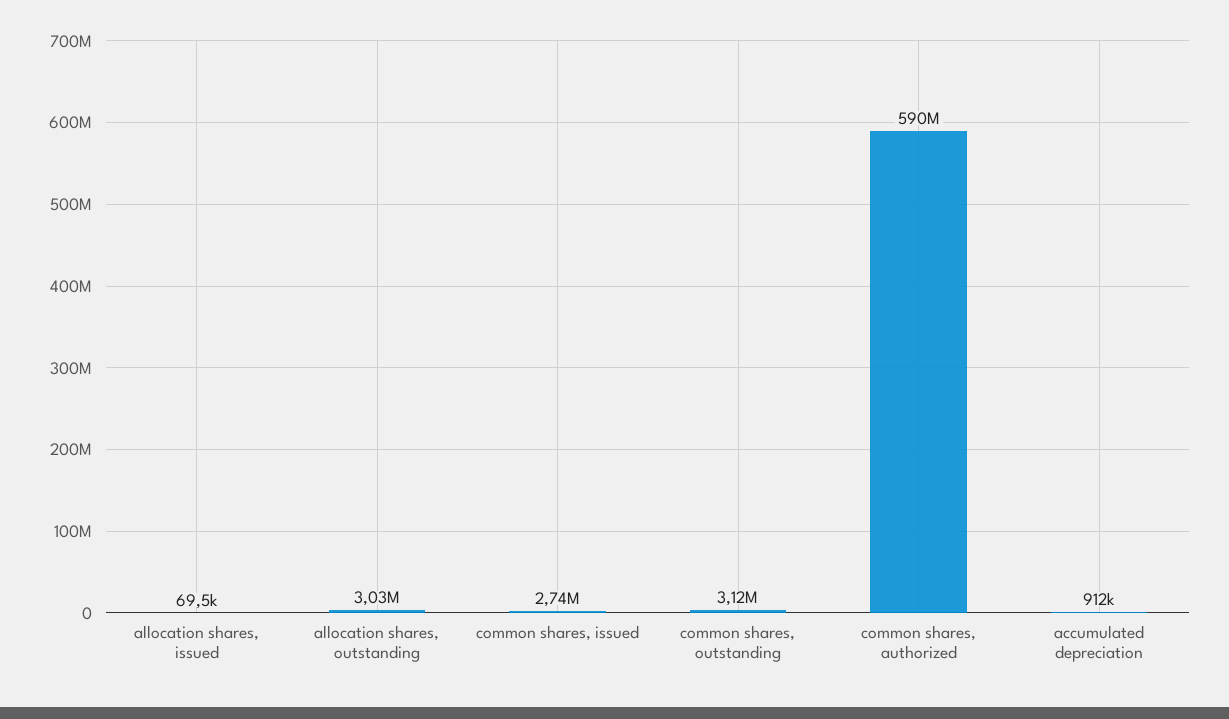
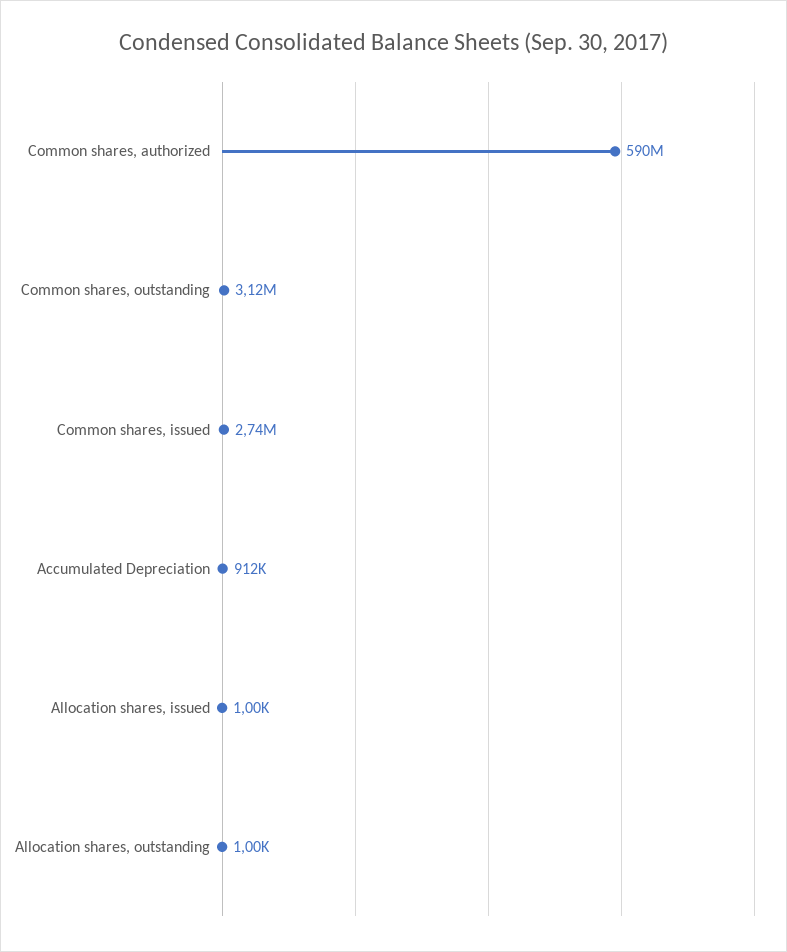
  {
-   "allocation shares, issued": 69500,
+   "allocation shares, issued": 1000,
-   "allocation shares, outstanding": 3030000,
+   "allocation shares, outstanding": 1000,
    "common shares, issued": 2740000,
    "common shares, outstanding": 3120000,
    "common shares, authorized": 590000000,
    "accumulated depreciation": 912000
  }

